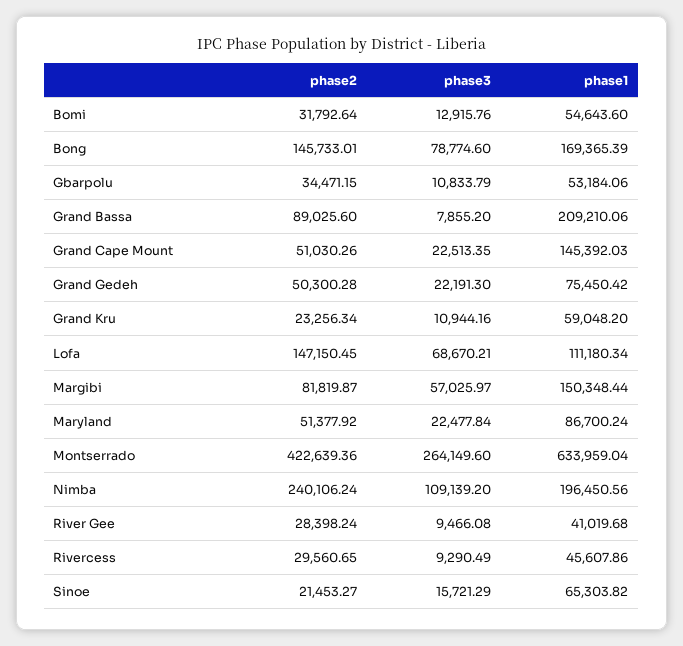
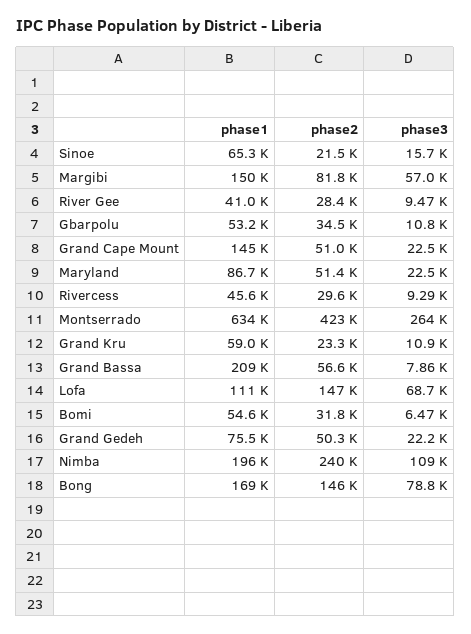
  {
    "phase2": {
      "Bomi": 31792.64,
      "Bong": 145733.01,
      "Gbarpolu": 34471.15,
-     "Grand Bassa": 89025.6,
+     "Grand Bassa": 56600,
      "Grand Cape Mount": 51030.26,
      "Grand Gedeh": 50300.28,
      "Grand Kru": 23256.34,
      "Lofa": 147150.45,
      "Margibi": 81819.87,
      "Maryland": 51377.92,
      "Montserrado": 422639.36,
      "Nimba": 240106.24,
      "River Gee": 28398.24,
      "Rivercess": 29560.65,
      "Sinoe": 21453.27
    },
    "phase3": {
-     "Bomi": 12915.76,
+     "Bomi": 6470,
      "Bong": 78774.6,
      "Gbarpolu": 10833.79,
      "Grand Bassa": 7855.2,
      "Grand Cape Mount": 22513.35,
      "Grand Gedeh": 22191.3,
      "Grand Kru": 10944.16,
      "Lofa": 68670.21,
      "Margibi": 57025.97,
      "Maryland": 22477.84,
      "Montserrado": 264149.6,
      "Nimba": 109139.2,
      "River Gee": 9466.08,
      "Rivercess": 9290.49,
      "Sinoe": 15721.29
    },
    "phase1": {
      "Bomi": 54643.6,
      "Bong": 169365.39,
      "Gbarpolu": 53184.06,
      "Grand Bassa": 209210.06,
      "Grand Cape Mount": 145392.03,
      "Grand Gedeh": 75450.42,
      "Grand Kru": 59048.2,
      "Lofa": 111180.34,
      "Margibi": 150348.44,
      "Maryland": 86700.24,
      "Montserrado": 633959.04,
      "Nimba": 196450.56,
      "River Gee": 41019.68,
      "Rivercess": 45607.86,
      "Sinoe": 65303.82
    }
  }

